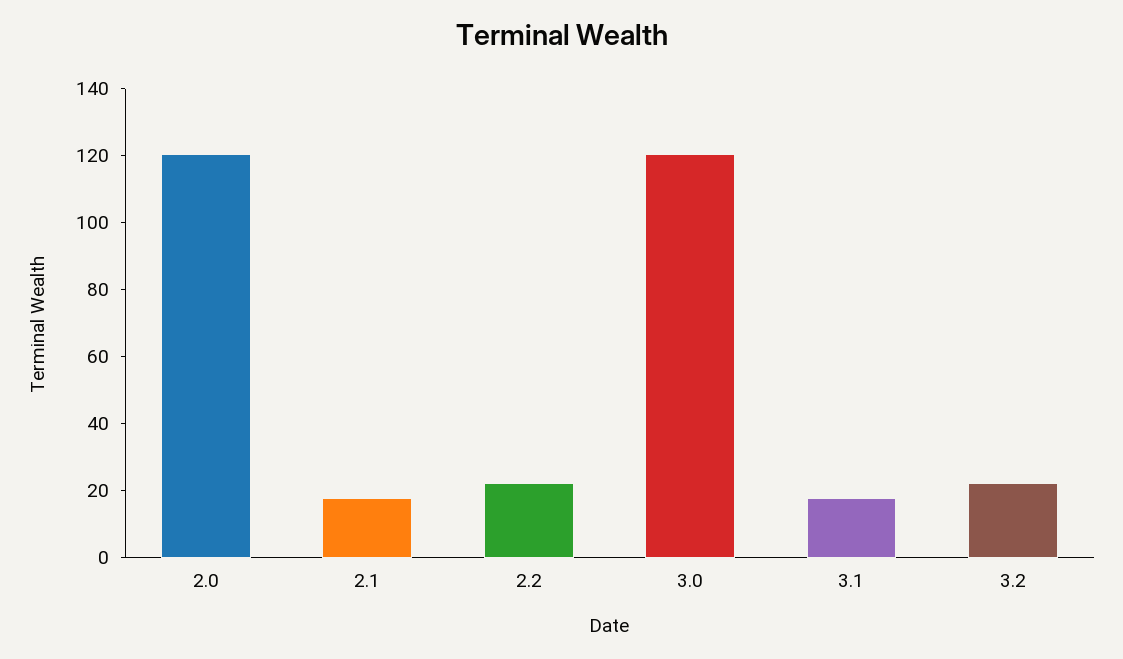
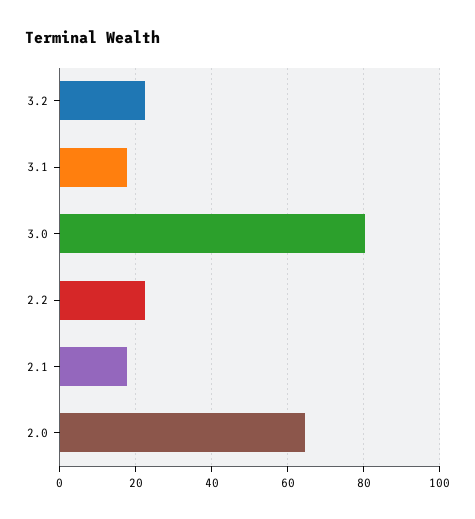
  {
-   "2.0": 120,
+   "2.0": 64,
    "2.1": 18,
    "2.2": 22,
-   "3.0": 120,
+   "3.0": 80,
    "3.1": 18,
    "3.2": 22
  }

